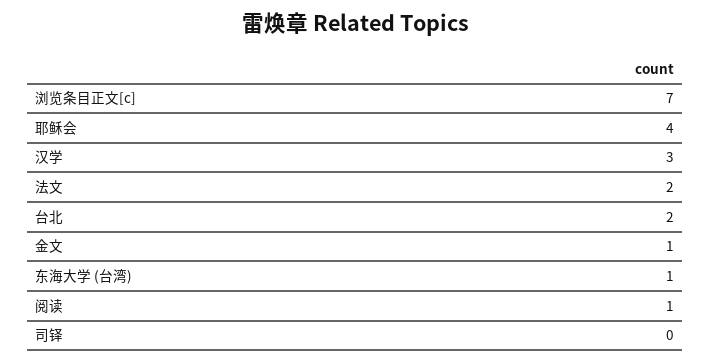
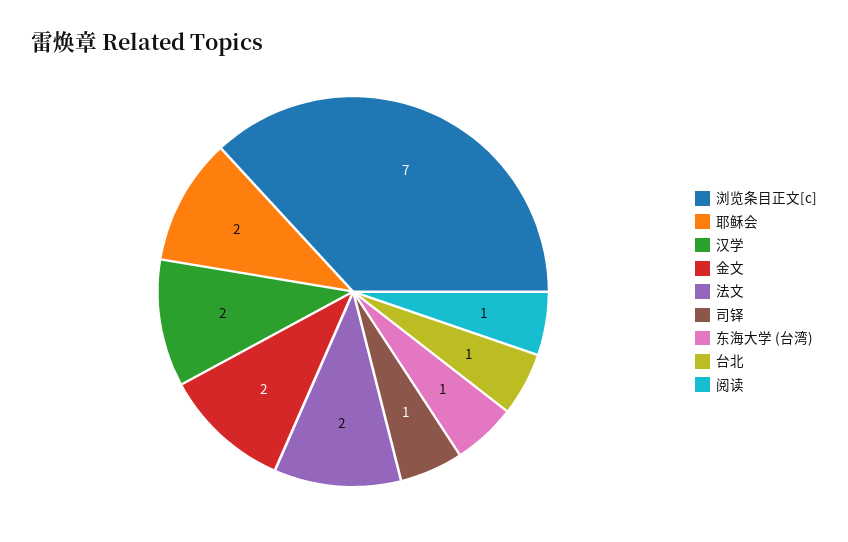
  {
    "浏览条目正文[c]": 7,
-   "耶稣会": 4,
+   "耶稣会": 2,
-   "汉学": 3,
+   "汉学": 2,
    "法文": 2,
-   "台北": 2,
+   "台北": 1,
-   "金文": 1,
+   "金文": 2,
    "东海大学 (台湾)": 1,
    "阅读": 1,
-   "司铎": 0
+   "司铎": 1
  }

